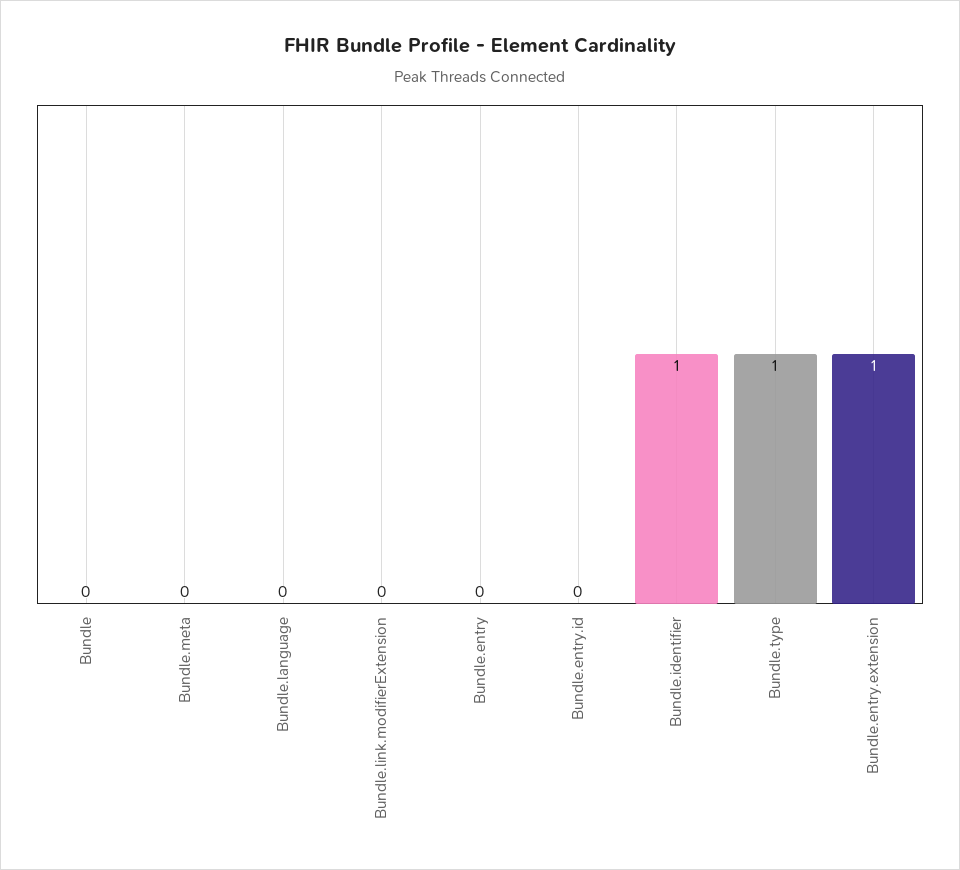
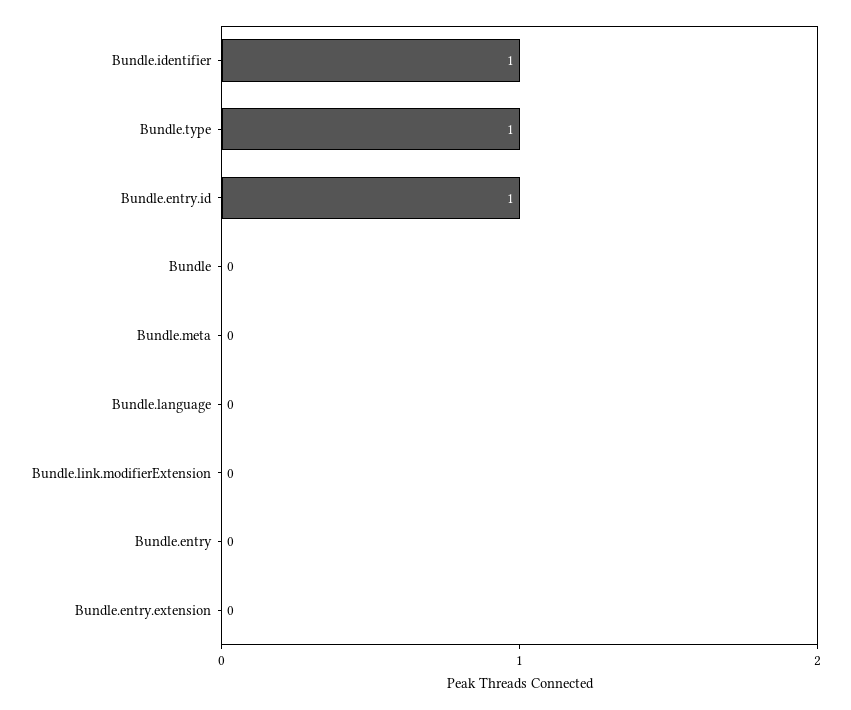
  {
    "Bundle": 0,
    "Bundle.meta": 0,
    "Bundle.language": 0,
    "Bundle.link.modifierExtension": 0,
    "Bundle.entry": 0,
-   "Bundle.entry.id": 0,
+   "Bundle.entry.id": 1,
    "Bundle.identifier": 1,
    "Bundle.type": 1,
-   "Bundle.entry.extension": 1
+   "Bundle.entry.extension": 0
  }

